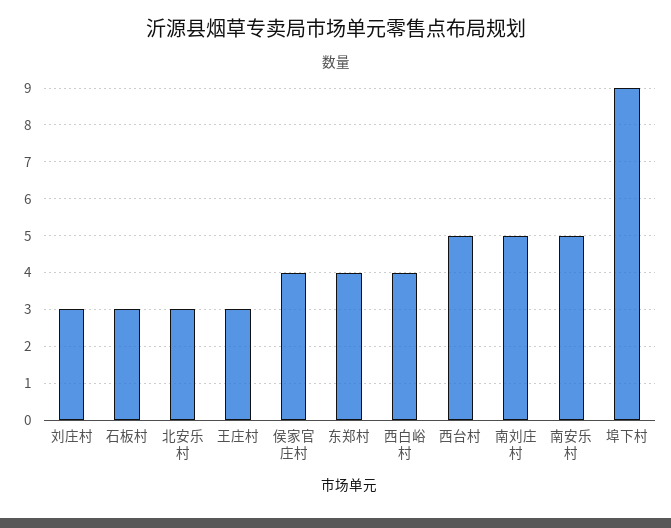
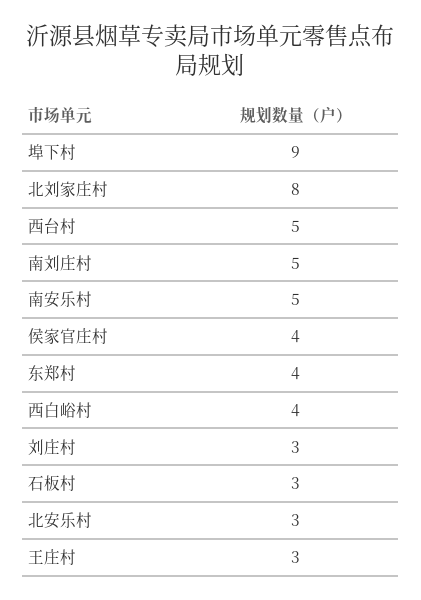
  {
    "刘庄村": 3,
    "石板村": 3,
    "北安乐村": 3,
    "王庄村": 3,
    "侯家官庄村": 4,
    "东郑村": 4,
    "西白峪村": 4,
    "西台村": 5,
    "南刘庄村": 5,
    "南安乐村": 5,
-   "埠下村": 9
+   "埠下村": 9,
+   "北刘家庄村": 8
  }

